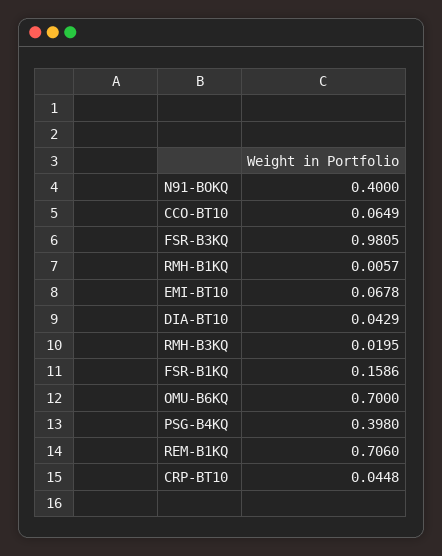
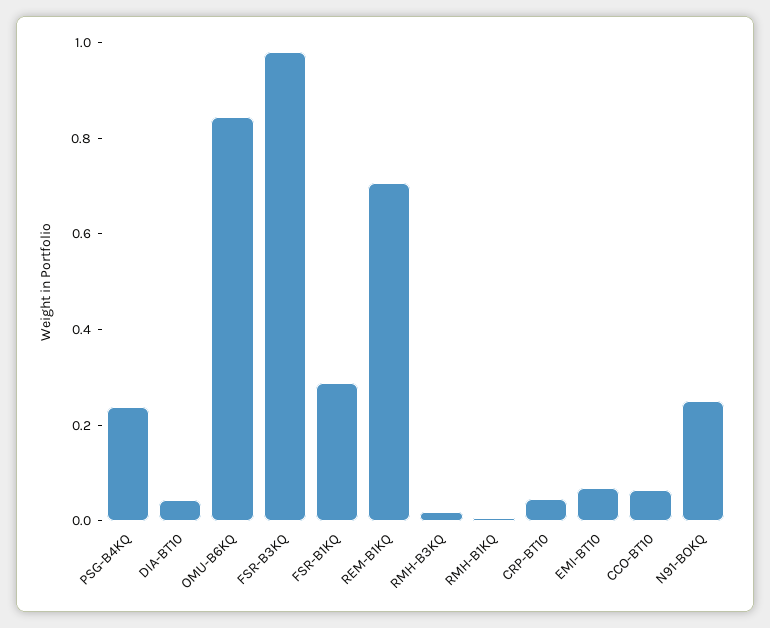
  {
-   "N91-BOKQ": 0.4,
+   "N91-BOKQ": 0.25,
    "CCO-BT10": 0.0649,
    "FSR-B3KQ": 0.9805,
    "RMH-B1KQ": 0.0057,
    "EMI-BT10": 0.0678,
    "DIA-BT10": 0.0429,
    "RMH-B3KQ": 0.0195,
-   "FSR-B1KQ": 0.1586,
+   "FSR-B1KQ": 0.3,
-   "OMU-B6KQ": 0.7,
+   "OMU-B6KQ": 0.85,
-   "PSG-B4KQ": 0.398,
+   "PSG-B4KQ": 0.25,
    "REM-B1KQ": 0.706,
    "CRP-BT10": 0.0448
  }

